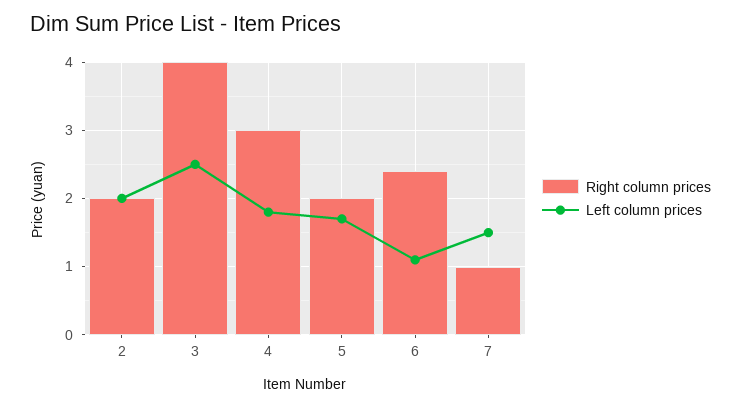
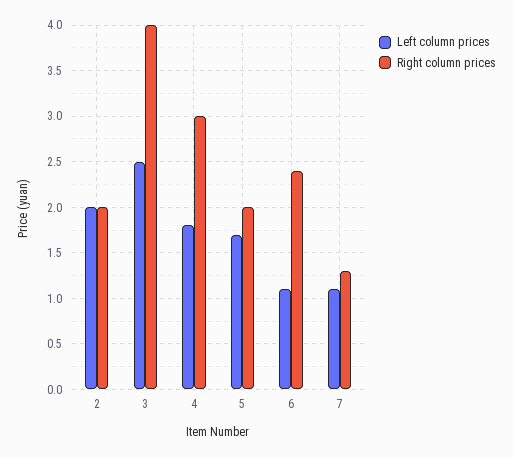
  {
    "Right column prices": {
      "2": 2,
      "3": 4,
      "4": 3,
      "5": 2,
      "6": 2.4,
-     "7": 1
+     "7": 1.3
    },
    "Left column prices": {
      "2": 2,
      "3": 2.5,
      "4": 1.8,
      "5": 1.7,
      "6": 1.1,
-     "7": 1.5
+     "7": 1.1
    }
  }

